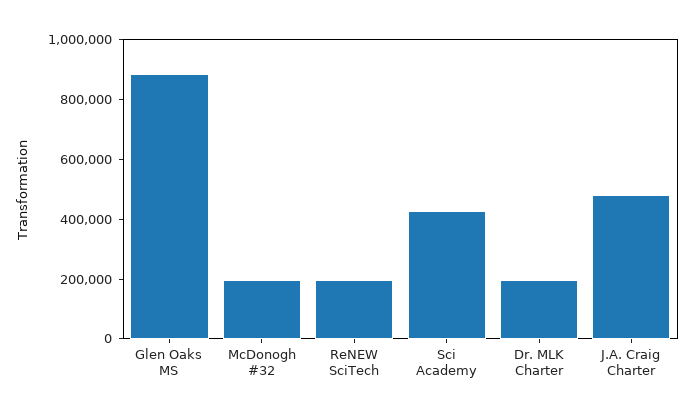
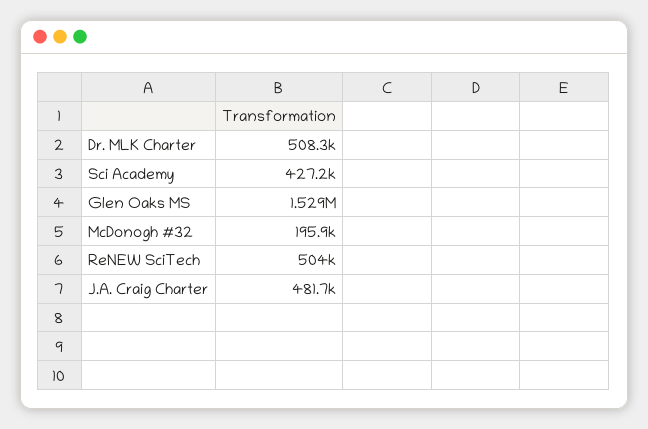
  {
-   "Glen Oaks MS": 900000,
+   "Glen Oaks MS": 1529000,
    "McDonogh #32": 195900,
-   "ReNEW SciTech": 200000,
+   "ReNEW SciTech": 504000,
    "Sci Academy": 427200,
-   "Dr. MLK Charter": 200000,
+   "Dr. MLK Charter": 508300,
    "J.A. Craig Charter": 481700
  }

